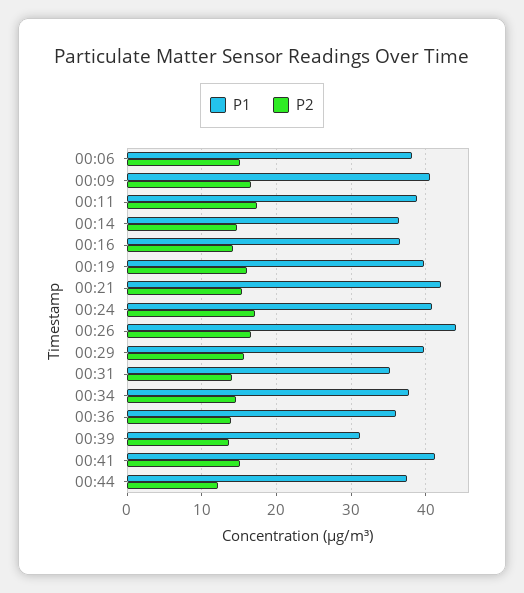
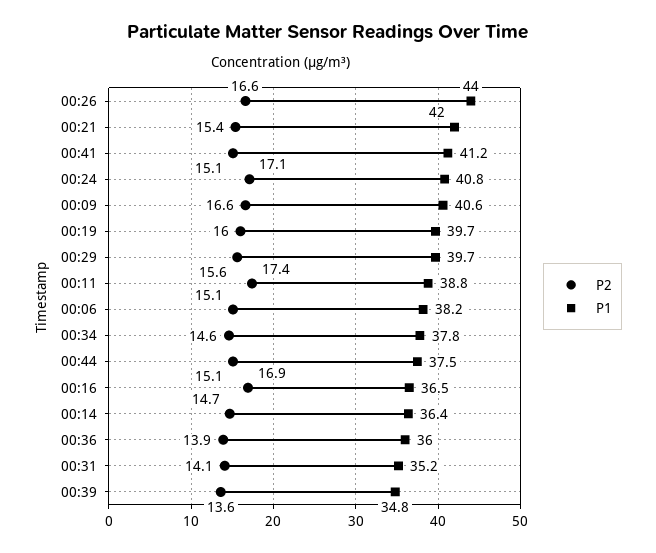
  {
    "P1": {
      "00:06": 38.2,
      "00:09": 40.6,
      "00:11": 38.8,
      "00:14": 36.4,
      "00:16": 36.5,
      "00:19": 39.7,
      "00:21": 42,
      "00:24": 40.8,
      "00:26": 44,
      "00:29": 39.7,
      "00:31": 35.2,
      "00:34": 37.8,
      "00:36": 36,
-     "00:39": 31,
+     "00:39": 34.8,
      "00:41": 41.2,
      "00:44": 37.5
    },
    "P2": {
      "00:06": 15.1,
      "00:09": 16.6,
      "00:11": 17.4,
      "00:14": 14.7,
-     "00:16": 14,
+     "00:16": 16.9,
      "00:19": 16,
      "00:21": 15.4,
      "00:24": 17.1,
      "00:26": 16.6,
      "00:29": 15.6,
      "00:31": 14.1,
      "00:34": 14.6,
      "00:36": 13.9,
      "00:39": 13.6,
      "00:41": 15.1,
-     "00:44": 12
+     "00:44": 15.1
    }
  }

